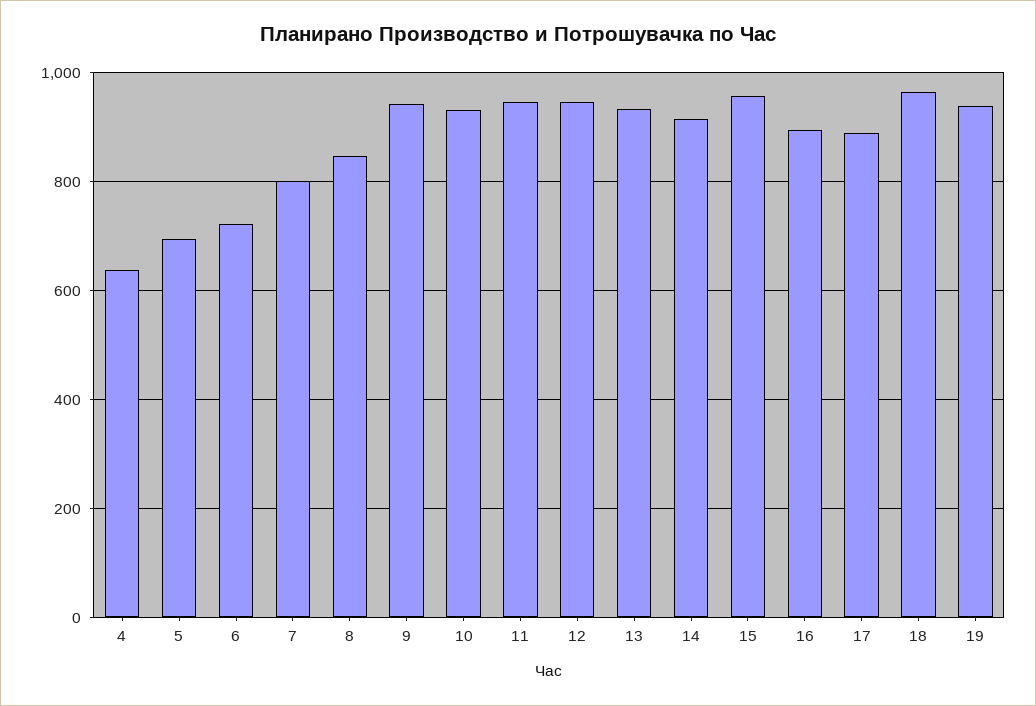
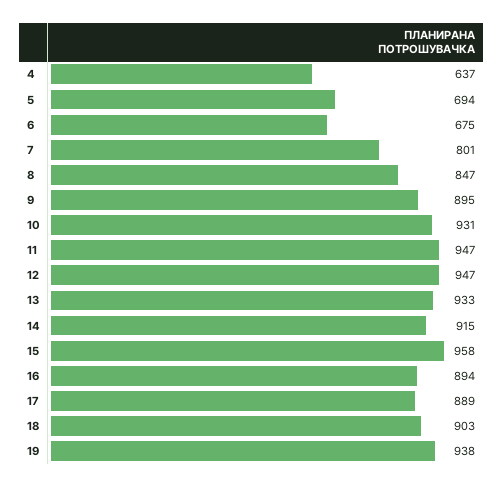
  {
    "4": 637,
    "5": 694,
-   "6": 720,
+   "6": 675,
    "7": 801,
    "8": 847,
-   "9": 940,
+   "9": 895,
    "10": 931,
    "11": 947,
    "12": 947,
    "13": 933,
    "14": 915,
    "15": 958,
    "16": 894,
    "17": 889,
-   "18": 960,
+   "18": 903,
    "19": 938
  }

